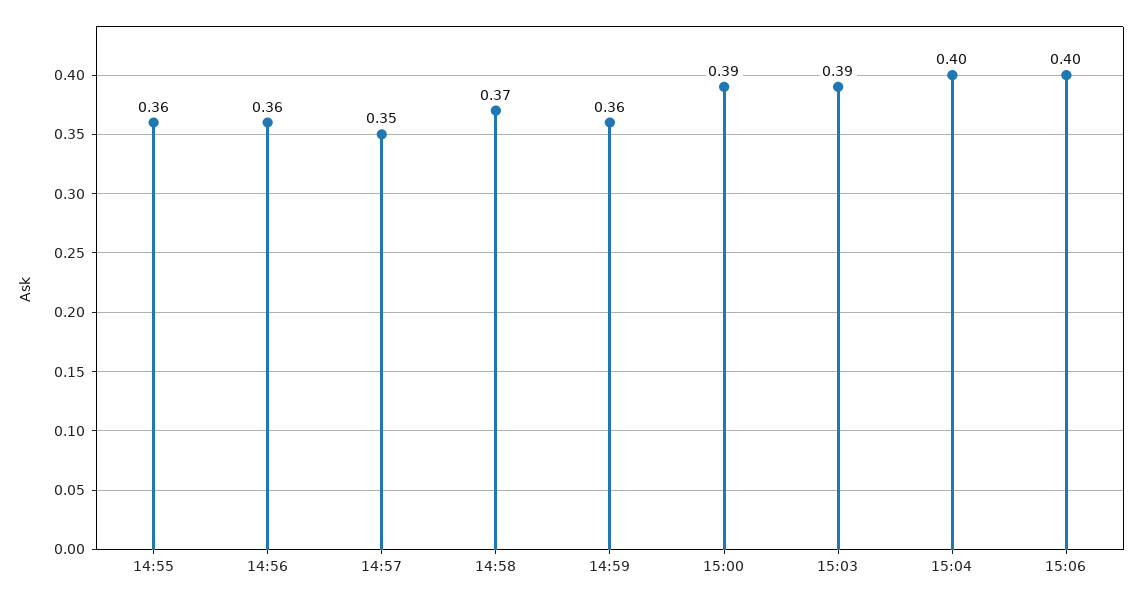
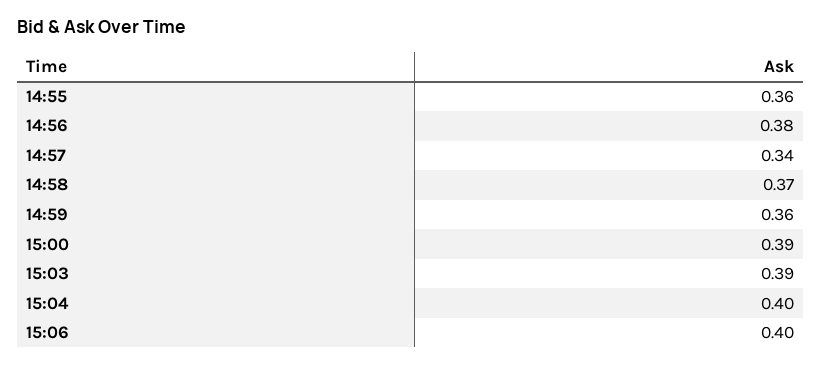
  {
    "14:55": 0.36,
-   "14:56": 0.36,
+   "14:56": 0.38,
-   "14:57": 0.35,
+   "14:57": 0.34,
    "14:58": 0.37,
    "14:59": 0.36,
    "15:00": 0.39,
    "15:03": 0.39,
    "15:04": 0.4,
    "15:06": 0.4
  }

